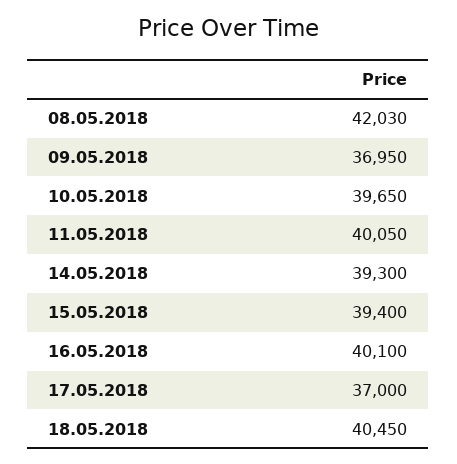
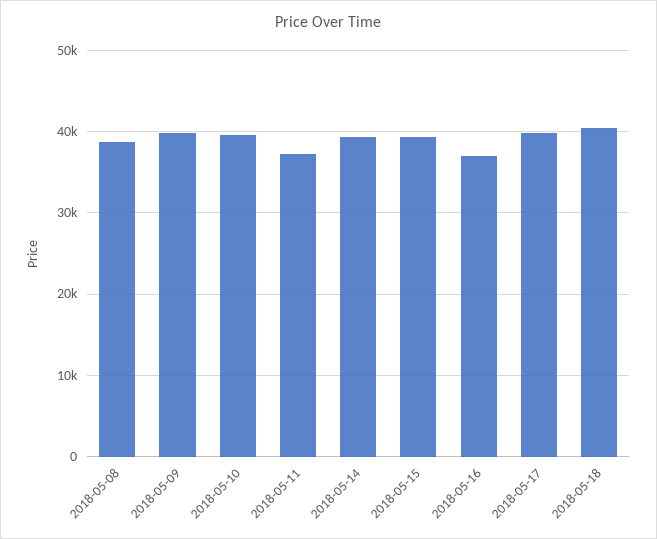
  {
-   "08.05.2018": 42030,
+   "08.05.2018": 39000,
-   "09.05.2018": 36950,
+   "09.05.2018": 40000,
    "10.05.2018": 39650,
-   "11.05.2018": 40050,
+   "11.05.2018": 37000,
    "14.05.2018": 39300,
    "15.05.2018": 39400,
-   "16.05.2018": 40100,
+   "16.05.2018": 37000,
-   "17.05.2018": 37000,
+   "17.05.2018": 40000,
    "18.05.2018": 40450
  }

